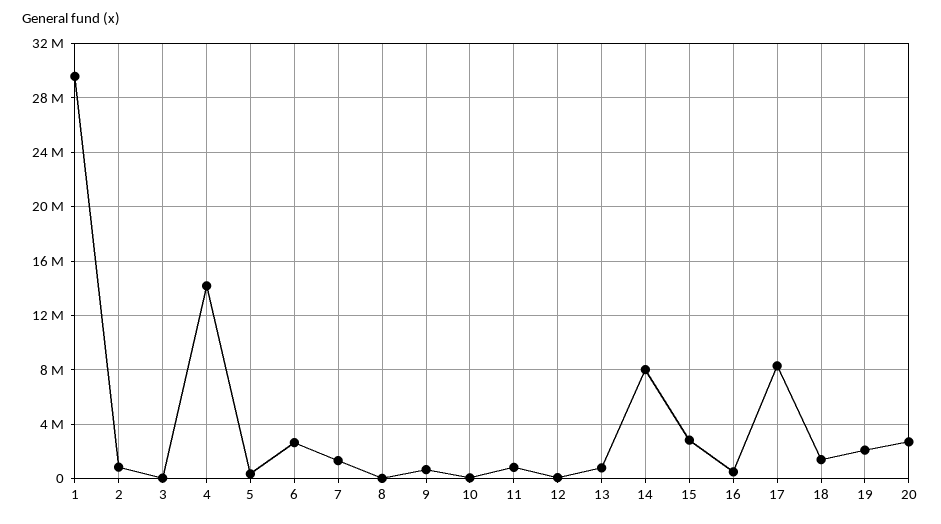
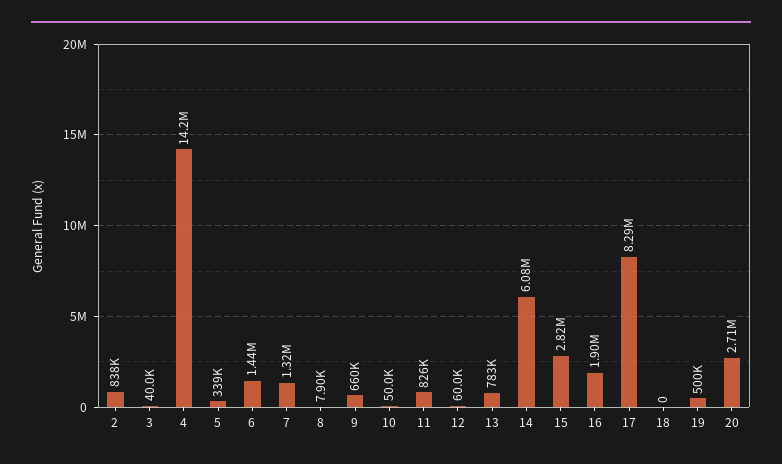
  {
-   "1": 29500000,
    "2": 838000,
    "3": 40000,
    "4": 14200000,
    "5": 339000,
-   "6": 2500000,
+   "6": 1440000,
    "7": 1320000,
    "8": 7900,
    "9": 660000,
    "10": 50000,
    "11": 826000,
    "12": 60000,
    "13": 783000,
-   "14": 8000000,
+   "14": 6080000,
    "15": 2820000,
-   "16": 500000,
+   "16": 1900000,
    "17": 8290000,
-   "18": 1500000,
+   "18": 0,
-   "19": 2000000,
+   "19": 500000,
    "20": 2710000
  }

